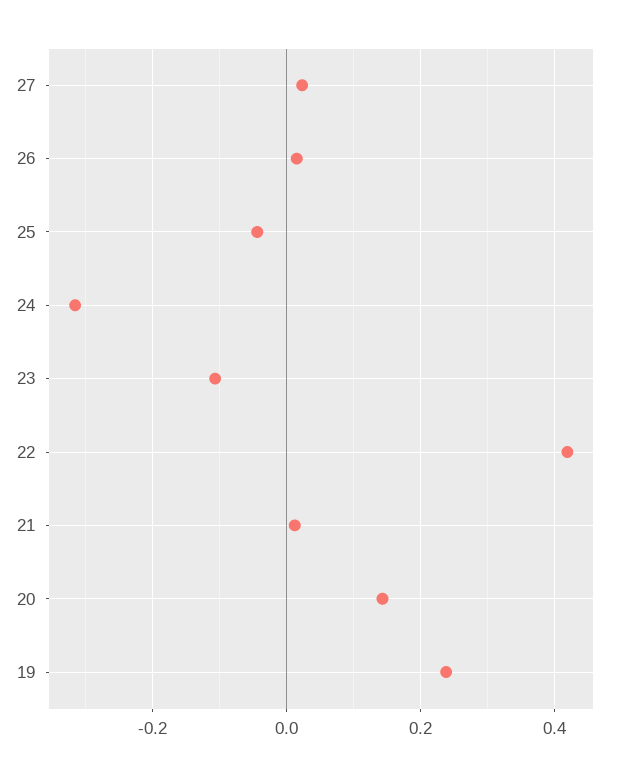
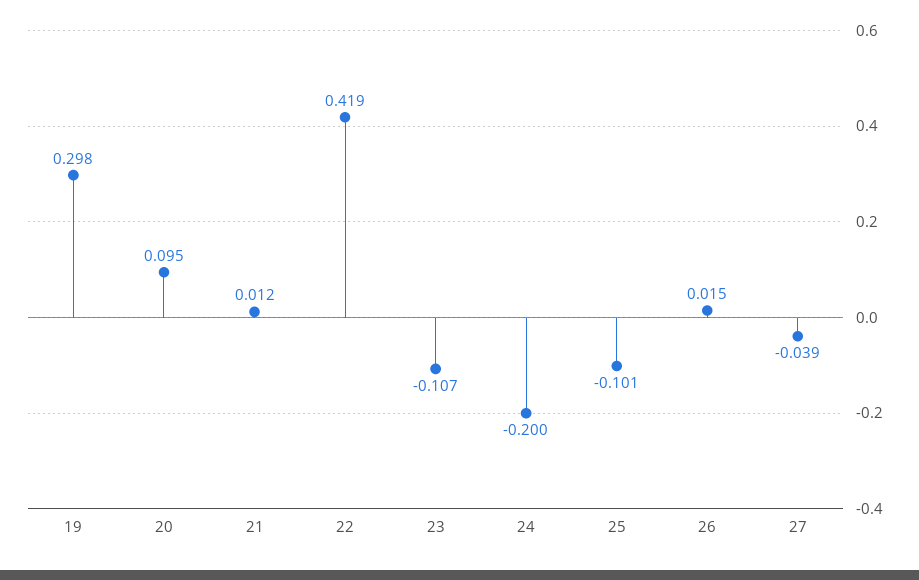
  {
-   "27": 0.02,
+   "27": -0.039,
    "26": 0.015,
-   "25": -0.04,
+   "25": -0.101,
-   "24": -0.32,
+   "24": -0.2,
    "23": -0.107,
    "22": 0.419,
    "21": 0.012,
-   "20": 0.14,
+   "20": 0.095,
-   "19": 0.24
+   "19": 0.298
  }

